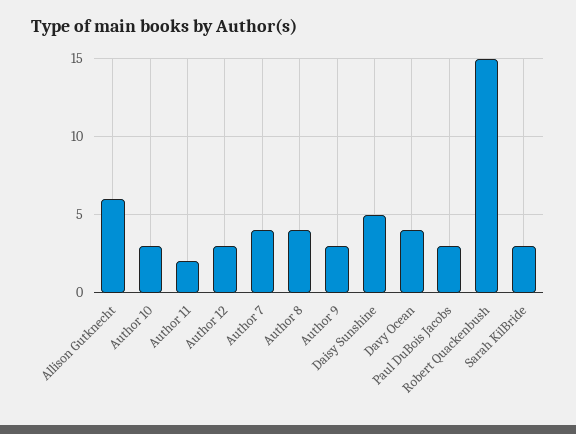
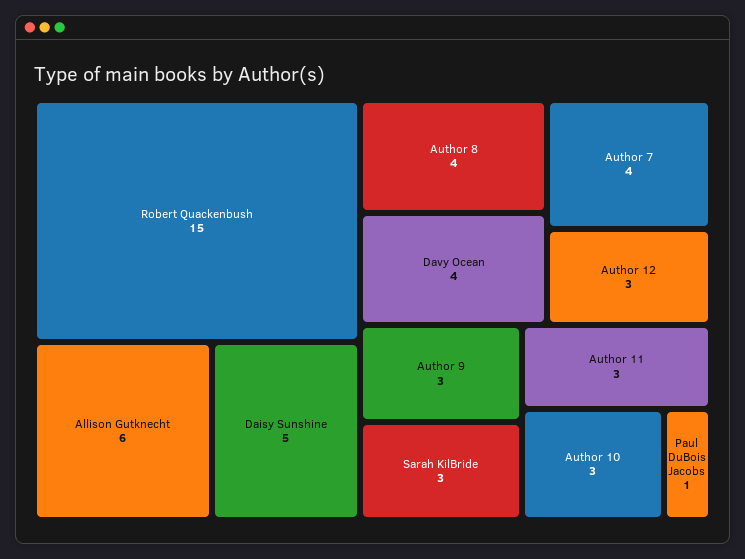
  {
    "Allison Gutknecht": 6,
    "Author 10": 3,
-   "Author 11": 2,
+   "Author 11": 3,
    "Author 12": 3,
    "Author 7": 4,
    "Author 8": 4,
    "Author 9": 3,
    "Daisy Sunshine": 5,
    "Davy Ocean": 4,
-   "Paul DuBois Jacobs": 3,
+   "Paul DuBois Jacobs": 1,
    "Robert Quackenbush": 15,
    "Sarah KilBride": 3
  }

